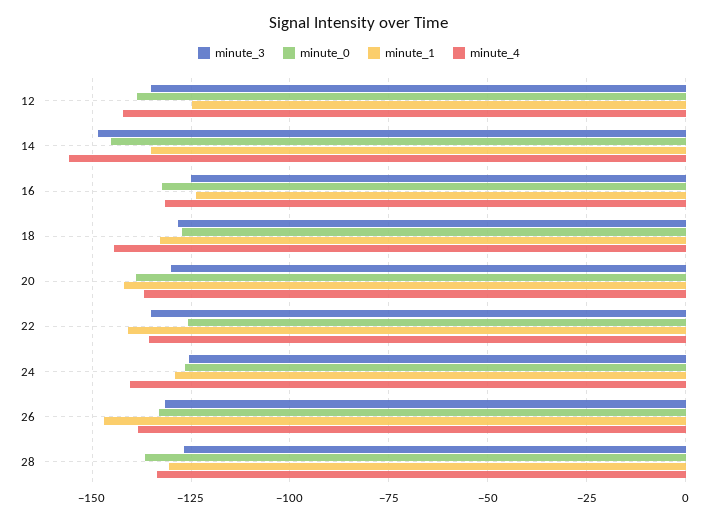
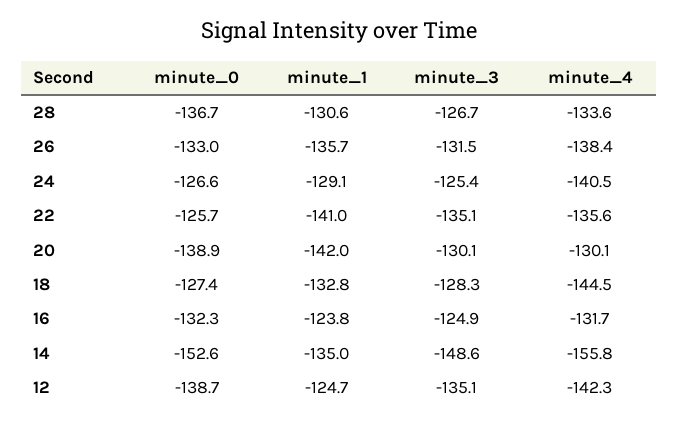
  {
    "minute_3": {
      "12": -135.1,
      "14": -148.6,
      "16": -124.9,
      "18": -128.3,
      "20": -130.1,
      "22": -135.1,
      "24": -125.4,
      "26": -131.5,
      "28": -126.7
    },
    "minute_0": {
      "12": -138.7,
-     "14": -145,
+     "14": -152.6,
      "16": -132.3,
      "18": -127.4,
      "20": -138.9,
      "22": -125.7,
      "24": -126.6,
      "26": -133,
      "28": -136.7
    },
    "minute_1": {
      "12": -124.7,
      "14": -135,
      "16": -123.8,
      "18": -132.8,
      "20": -142,
      "22": -141,
      "24": -129.1,
-     "26": -147.5,
+     "26": -135.7,
      "28": -130.6
    },
    "minute_4": {
      "12": -142.3,
      "14": -155.8,
      "16": -131.7,
      "18": -144.5,
-     "20": -137.5,
+     "20": -130.1,
      "22": -135.6,
      "24": -140.5,
      "26": -138.4,
      "28": -133.6
    }
  }

